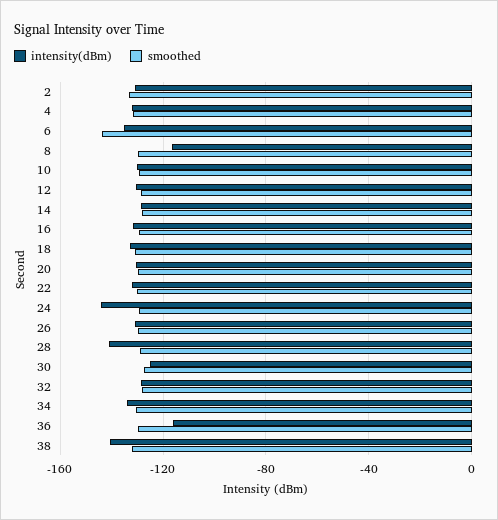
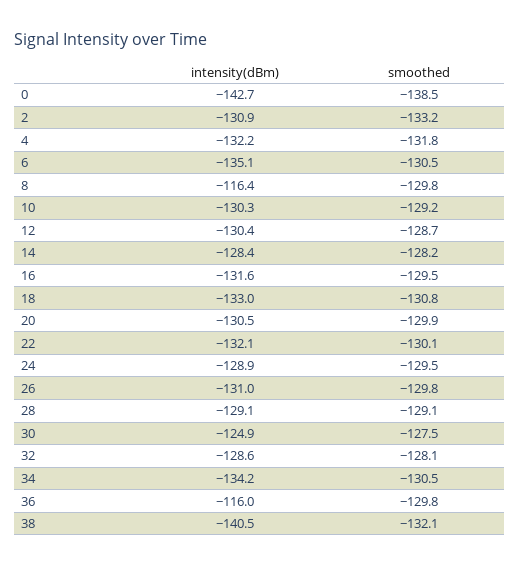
  {
    "intensity(dBm)": {
      "2": -130.9,
      "4": -132.2,
      "6": -135.1,
      "8": -116.4,
      "10": -130.3,
      "12": -130.4,
      "14": -128.4,
      "16": -131.6,
      "18": -133,
      "20": -130.5,
      "22": -132.1,
-     "24": -145,
+     "24": -128.9,
      "26": -131,
-     "28": -140,
+     "28": -129.1,
      "30": -124.9,
      "32": -128.6,
      "34": -134.2,
      "36": -116,
-     "38": -140.5
+     "38": -140.5,
+     "0": -142.7
    },
    "smoothed": {
      "2": -133.2,
      "4": -131.8,
-     "6": -145,
+     "6": -130.5,
      "8": -129.8,
      "10": -129.2,
      "12": -128.7,
      "14": -128.2,
      "16": -129.5,
      "18": -130.8,
      "20": -129.9,
      "22": -130.1,
      "24": -129.5,
      "26": -129.8,
      "28": -129.1,
      "30": -127.5,
      "32": -128.1,
      "34": -130.5,
      "36": -129.8,
-     "38": -132.1
+     "38": -132.1,
+     "0": -138.5
    }
  }

